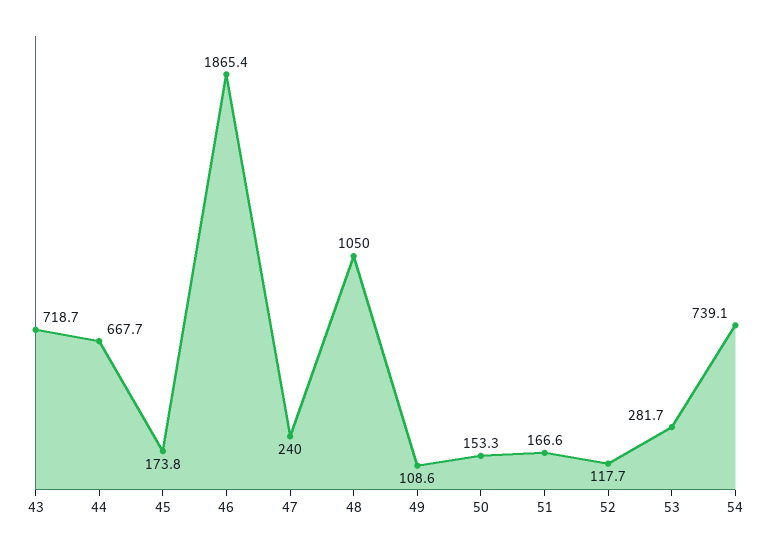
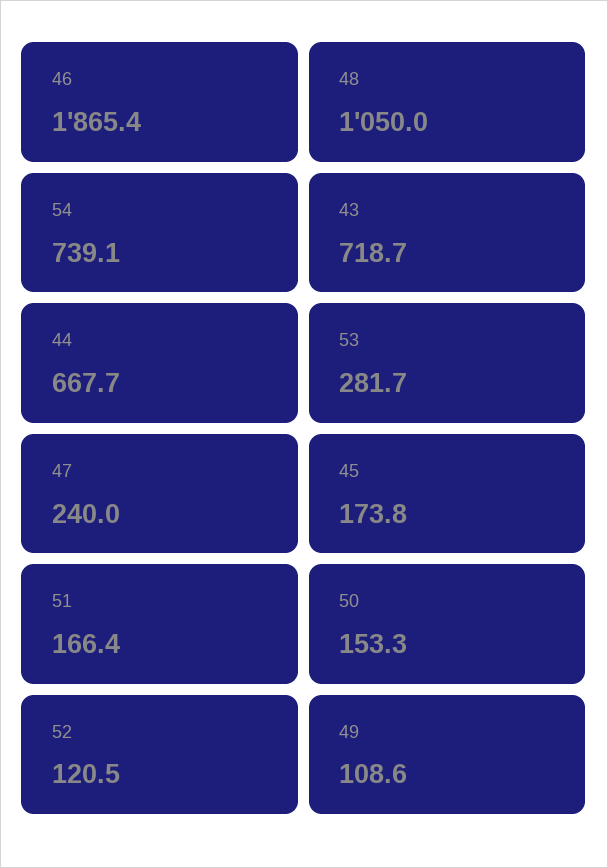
  {
    "43": 718.7,
    "44": 667.7,
    "45": 173.8,
    "46": 1865.4,
    "47": 240,
    "48": 1050,
    "49": 108.6,
    "50": 153.3,
-   "51": 166.6,
+   "51": 166.4,
-   "52": 117.7,
+   "52": 120.5,
    "53": 281.7,
    "54": 739.1
  }

